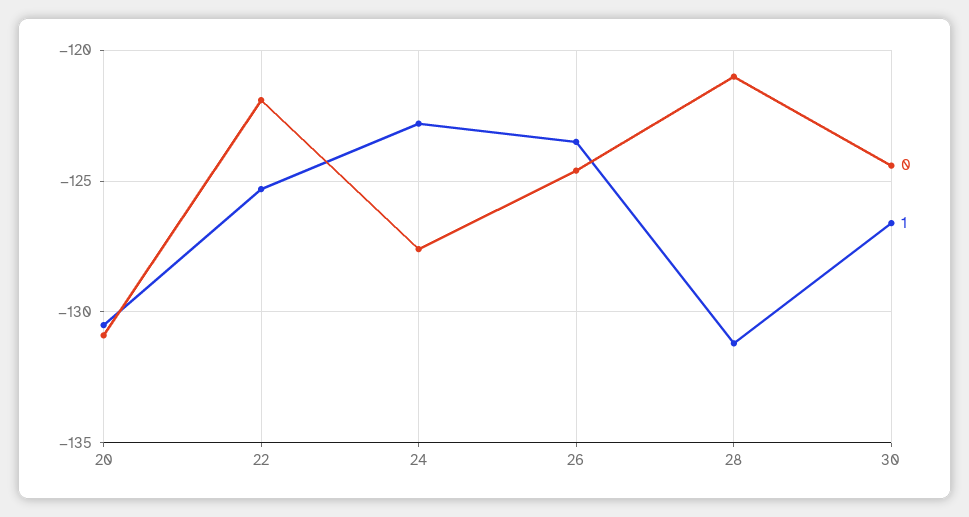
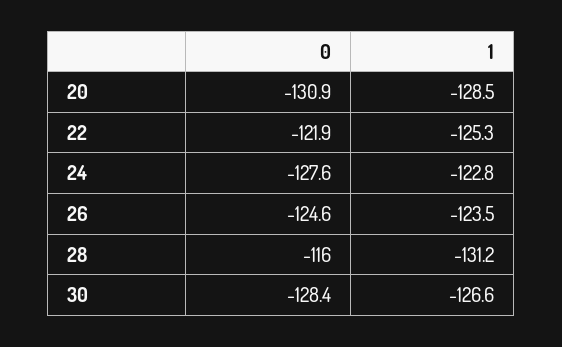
  {
    "0": {
      "20": -130.9,
      "22": -121.9,
      "24": -127.6,
      "26": -124.6,
-     "28": -121,
+     "28": -116,
-     "30": -124.5
+     "30": -128.4
    },
    "1": {
-     "20": -130.5,
+     "20": -128.5,
      "22": -125.3,
      "24": -122.8,
      "26": -123.5,
      "28": -131.2,
      "30": -126.6
    }
  }

